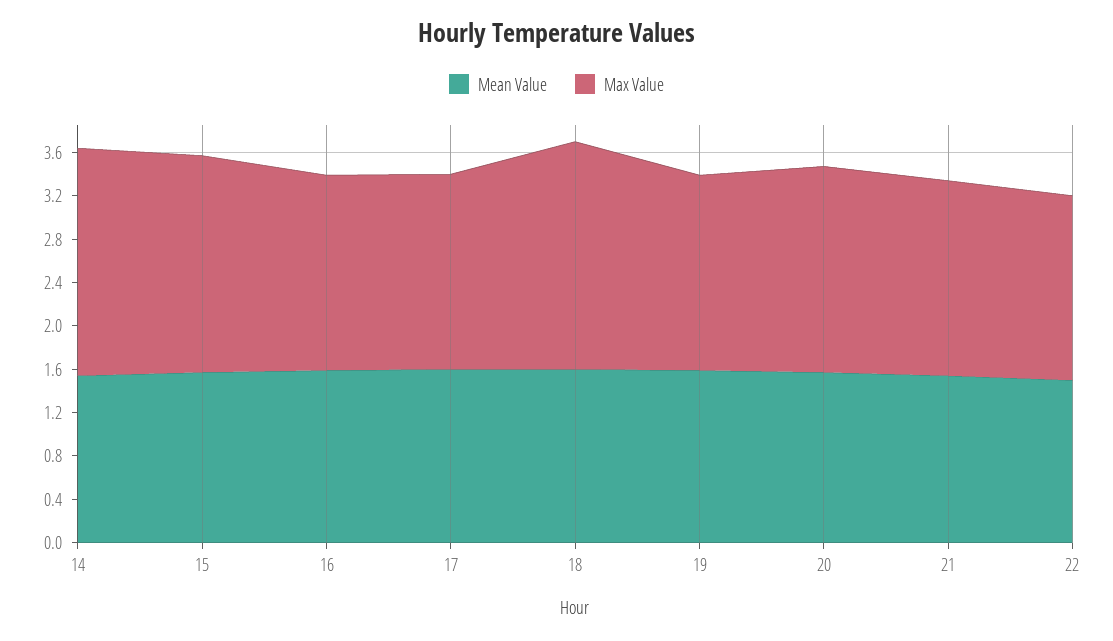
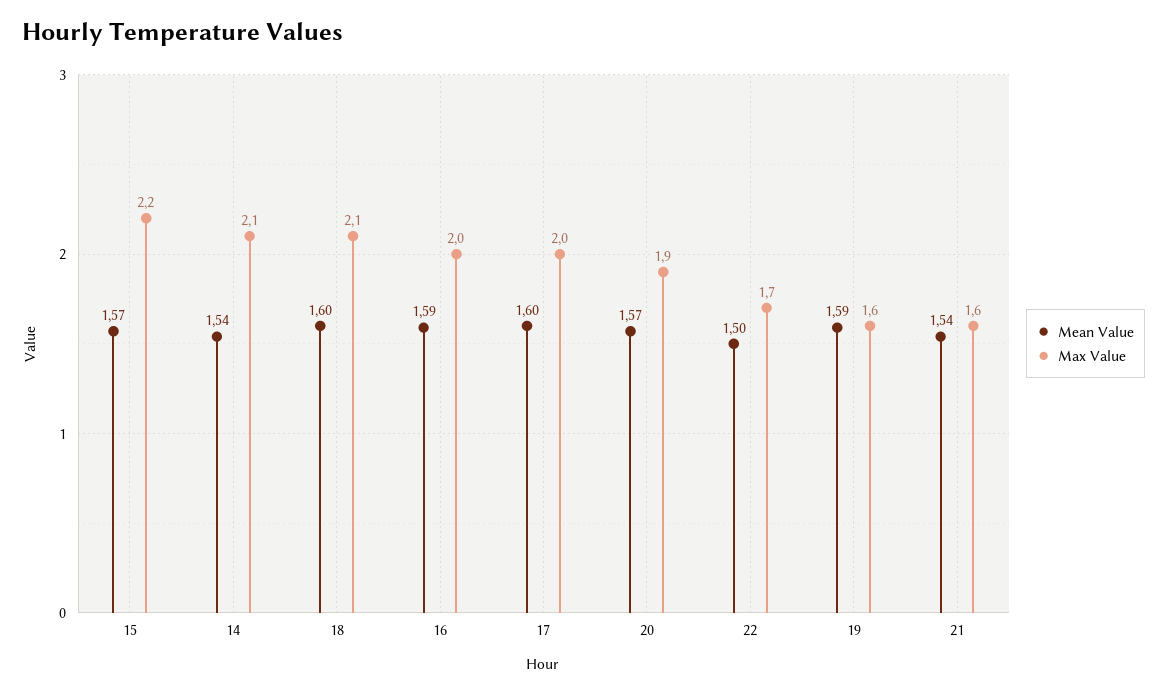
  {
    "Mean Value": {
      "14": 1.54,
      "15": 1.57,
      "16": 1.59,
      "17": 1.6,
      "18": 1.6,
      "19": 1.59,
      "20": 1.57,
      "21": 1.54,
      "22": 1.5
    },
    "Max Value": {
      "14": 2.1,
-     "15": 2,
+     "15": 2.2,
-     "16": 1.8,
+     "16": 2,
-     "17": 1.8,
+     "17": 2,
      "18": 2.1,
-     "19": 1.8,
+     "19": 1.6,
      "20": 1.9,
-     "21": 1.8,
+     "21": 1.6,
      "22": 1.7
    }
  }

